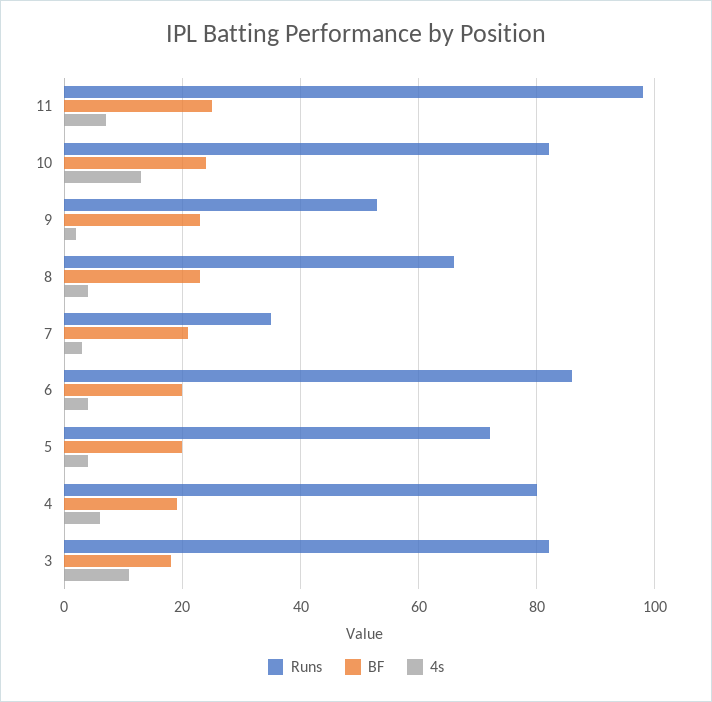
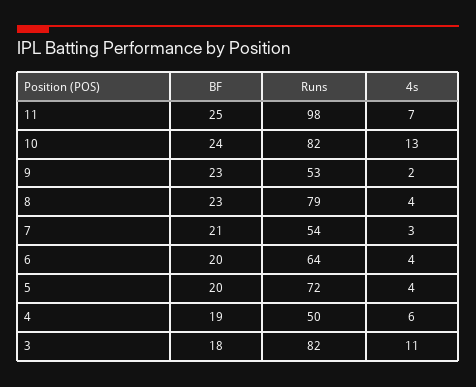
  {
    "Runs": {
      "11": 98,
      "10": 82,
      "9": 53,
-     "8": 65,
+     "8": 79,
-     "7": 35,
+     "7": 54,
-     "6": 85,
+     "6": 64,
      "5": 72,
-     "4": 80,
+     "4": 50,
      "3": 82
    },
    "BF": {
      "11": 25,
      "10": 24,
      "9": 23,
      "8": 23,
      "7": 21,
      "6": 20,
      "5": 20,
      "4": 19,
      "3": 18
    },
    "4s": {
      "11": 7,
      "10": 13,
      "9": 2,
      "8": 4,
      "7": 3,
      "6": 4,
      "5": 4,
      "4": 6,
      "3": 11
    }
  }

